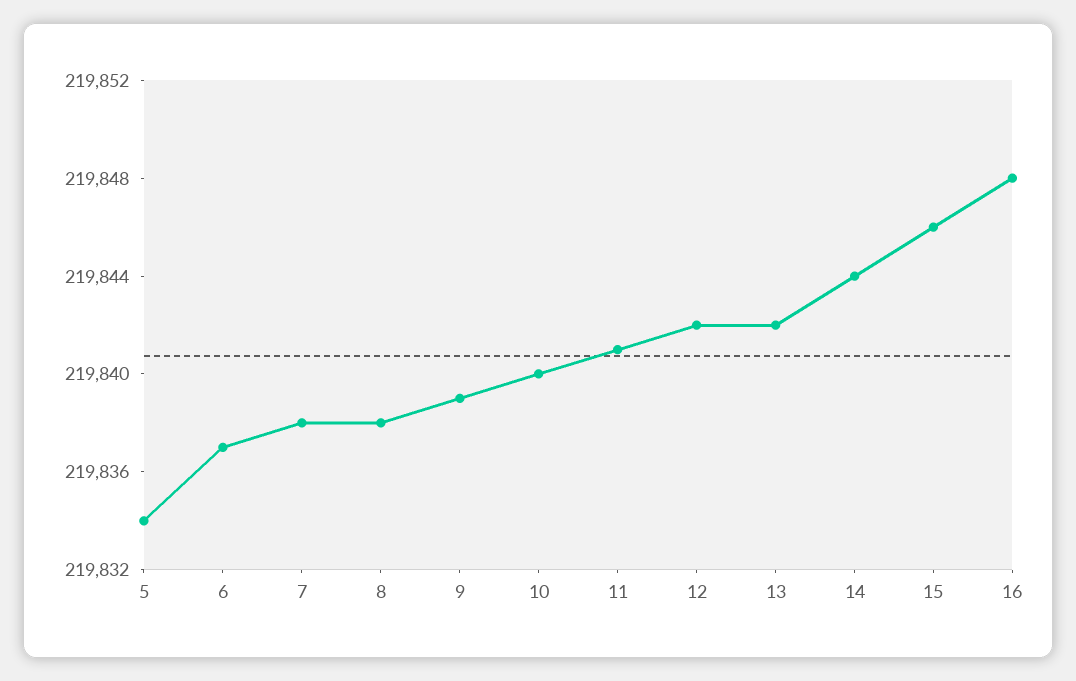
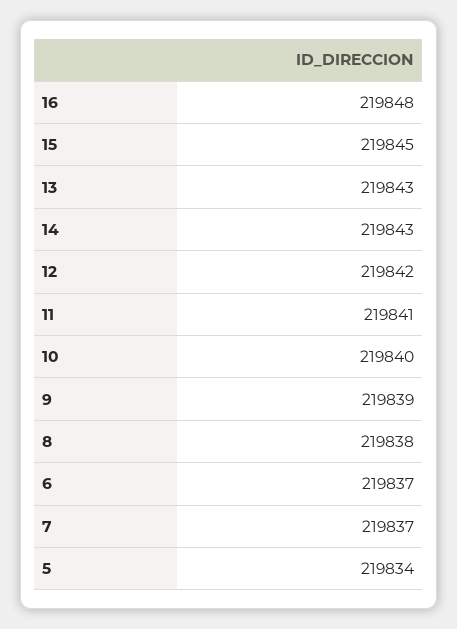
  {
    "5": 219834,
    "6": 219837,
-   "7": 219838,
+   "7": 219837,
    "8": 219838,
    "9": 219839,
    "10": 219840,
    "11": 219841,
    "12": 219842,
-   "13": 219842,
+   "13": 219843,
-   "14": 219844,
+   "14": 219843,
-   "15": 219846,
+   "15": 219845,
    "16": 219848
  }

